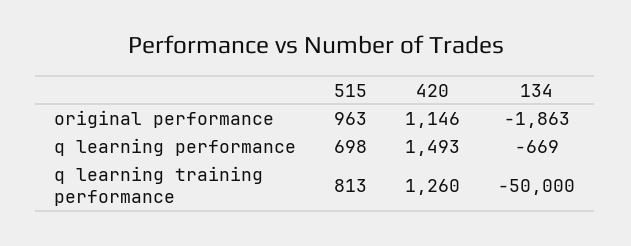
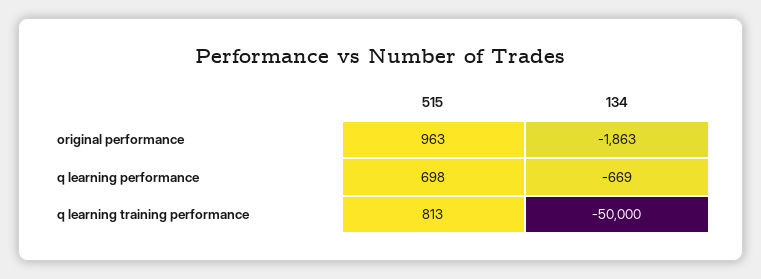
  {
    "515": {
      "original performance": 963,
      "q learning performance": 698,
      "q learning training performance": 813
    },
-   "420": {
-     "original performance": 1146,
-     "q learning performance": 1493,
-     "q learning training performance": 1260
-   },
    "134": {
      "original performance": -1863,
      "q learning performance": -669,
      "q learning training performance": -50000
    }
  }

